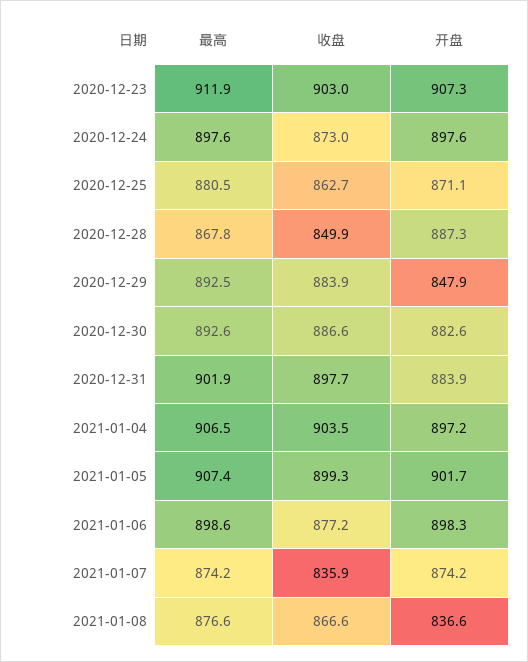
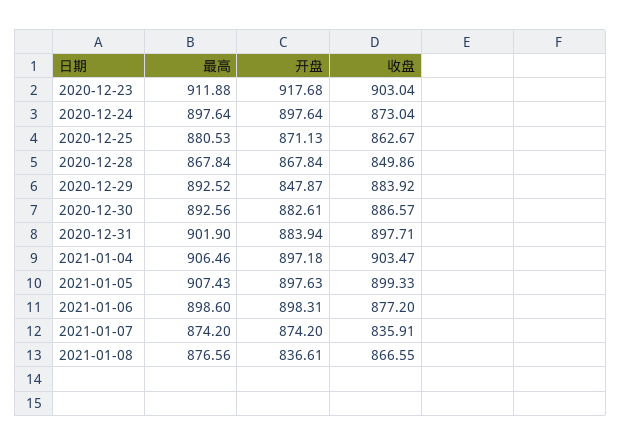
  {
    "最高": {
      "2020-12-23": 911.88,
      "2020-12-24": 897.64,
      "2020-12-25": 880.53,
      "2020-12-28": 867.84,
      "2020-12-29": 892.52,
      "2020-12-30": 892.56,
      "2020-12-31": 901.9,
      "2021-01-04": 906.46,
      "2021-01-05": 907.43,
      "2021-01-06": 898.6,
      "2021-01-07": 874.2,
      "2021-01-08": 876.56
    },
    "收盘": {
      "2020-12-23": 903.04,
      "2020-12-24": 873.04,
      "2020-12-25": 862.67,
      "2020-12-28": 849.86,
      "2020-12-29": 883.92,
      "2020-12-30": 886.57,
      "2020-12-31": 897.71,
      "2021-01-04": 903.47,
      "2021-01-05": 899.33,
      "2021-01-06": 877.2,
      "2021-01-07": 835.91,
      "2021-01-08": 866.55
    },
    "开盘": {
-     "2020-12-23": 907.3,
+     "2020-12-23": 917.68,
      "2020-12-24": 897.64,
      "2020-12-25": 871.13,
-     "2020-12-28": 887.3,
+     "2020-12-28": 867.84,
      "2020-12-29": 847.87,
      "2020-12-30": 882.61,
      "2020-12-31": 883.94,
      "2021-01-04": 897.18,
-     "2021-01-05": 901.7,
+     "2021-01-05": 897.63,
      "2021-01-06": 898.31,
      "2021-01-07": 874.2,
      "2021-01-08": 836.61
    }
  }

